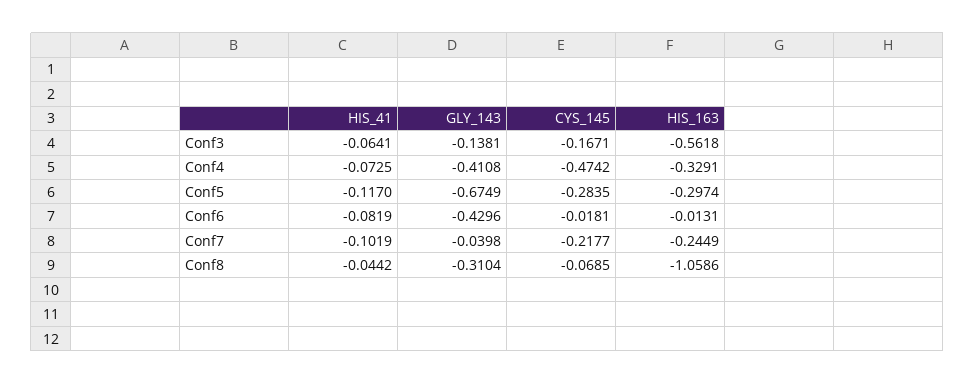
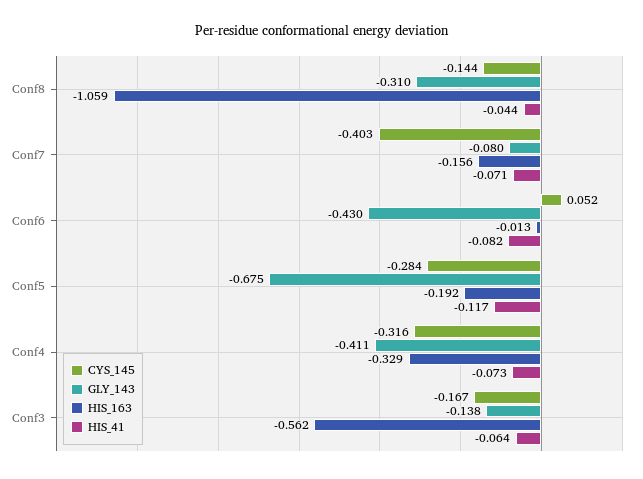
  {
    "HIS_41": {
      "Conf3": -0.0641,
      "Conf4": -0.0725,
      "Conf5": -0.117,
      "Conf6": -0.0819,
-     "Conf7": -0.1019,
+     "Conf7": -0.071,
      "Conf8": -0.0442
    },
    "GLY_143": {
      "Conf3": -0.1381,
      "Conf4": -0.4108,
      "Conf5": -0.6749,
      "Conf6": -0.4296,
-     "Conf7": -0.0398,
+     "Conf7": -0.08,
      "Conf8": -0.3104
    },
    "CYS_145": {
      "Conf3": -0.1671,
-     "Conf4": -0.4742,
+     "Conf4": -0.316,
      "Conf5": -0.2835,
-     "Conf6": -0.0181,
+     "Conf6": 0.052,
-     "Conf7": -0.2177,
+     "Conf7": -0.403,
-     "Conf8": -0.0685
+     "Conf8": -0.144
    },
    "HIS_163": {
      "Conf3": -0.5618,
      "Conf4": -0.3291,
-     "Conf5": -0.2974,
+     "Conf5": -0.192,
      "Conf6": -0.0131,
-     "Conf7": -0.2449,
+     "Conf7": -0.156,
      "Conf8": -1.0586
    }
  }

